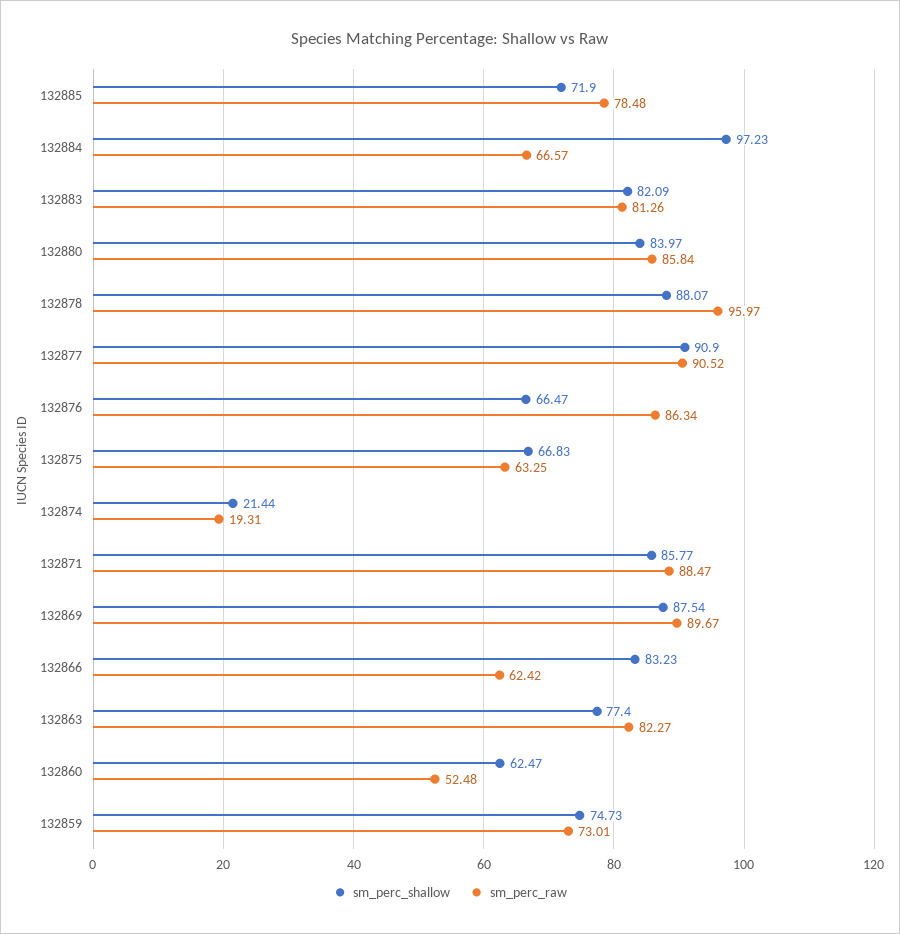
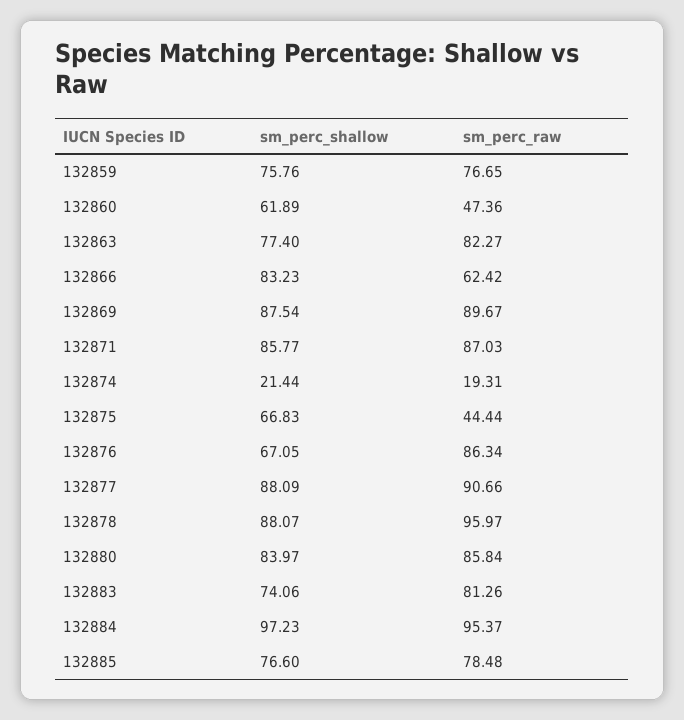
  {
    "sm_perc_shallow": {
-     "132885": 71.9,
+     "132885": 76.6,
      "132884": 97.23,
-     "132883": 82.09,
+     "132883": 74.06,
      "132880": 83.97,
      "132878": 88.07,
-     "132877": 90.9,
+     "132877": 88.09,
-     "132876": 66.47,
+     "132876": 67.05,
      "132875": 66.83,
      "132874": 21.44,
      "132871": 85.77,
      "132869": 87.54,
      "132866": 83.23,
      "132863": 77.4,
-     "132860": 62.47,
+     "132860": 61.89,
-     "132859": 74.73
+     "132859": 75.76
    },
    "sm_perc_raw": {
      "132885": 78.48,
-     "132884": 66.57,
+     "132884": 95.37,
      "132883": 81.26,
      "132880": 85.84,
      "132878": 95.97,
-     "132877": 90.52,
+     "132877": 90.66,
      "132876": 86.34,
-     "132875": 63.25,
+     "132875": 44.44,
      "132874": 19.31,
-     "132871": 88.47,
+     "132871": 87.03,
      "132869": 89.67,
      "132866": 62.42,
      "132863": 82.27,
-     "132860": 52.48,
+     "132860": 47.36,
-     "132859": 73.01
+     "132859": 76.65
    }
  }

